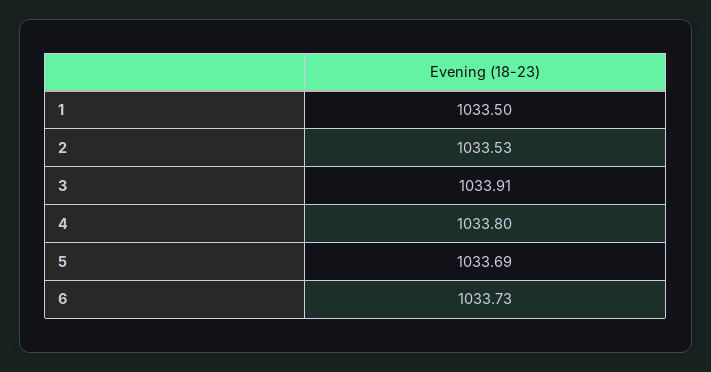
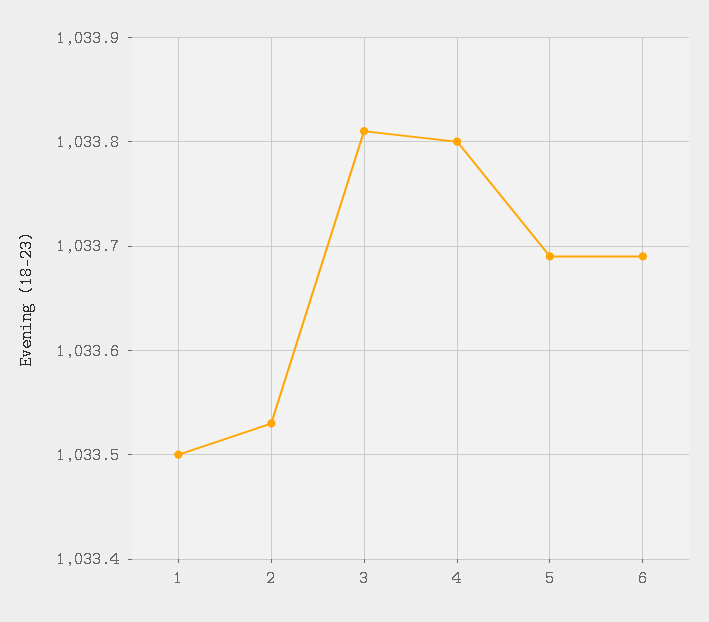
  {
    "1": 1033.5,
    "2": 1033.53,
-   "3": 1033.91,
+   "3": 1033.81,
    "4": 1033.8,
    "5": 1033.69,
-   "6": 1033.73
+   "6": 1033.69
  }

